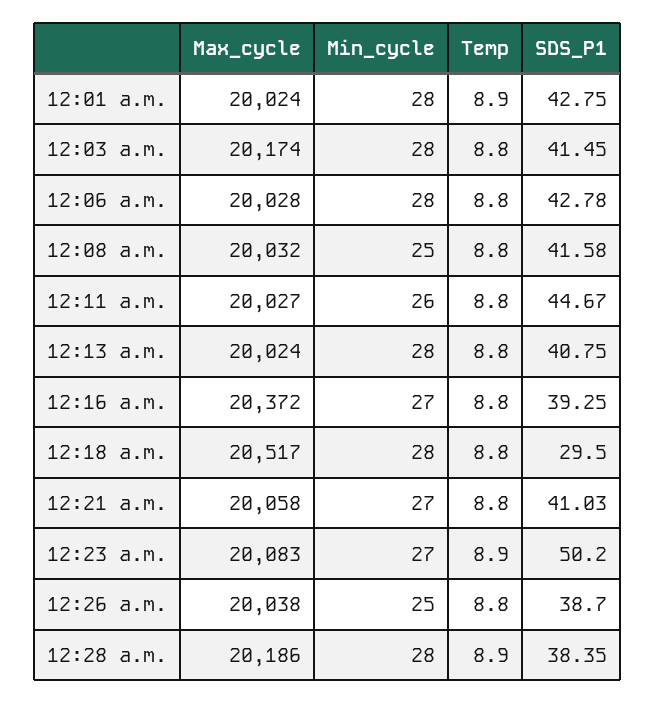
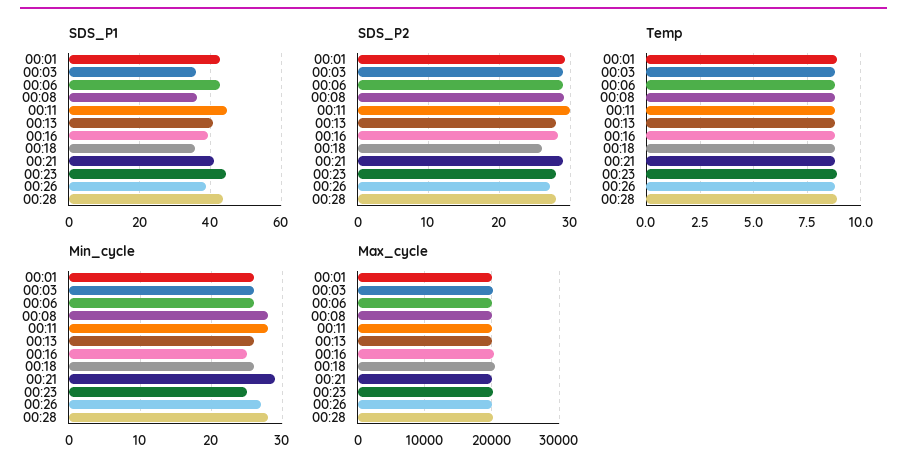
  {
    "Max_cycle": {
      "12:01 a.m.": 20024,
      "12:03 a.m.": 20174,
      "12:06 a.m.": 20028,
      "12:08 a.m.": 20032,
      "12:11 a.m.": 20027,
      "12:13 a.m.": 20024,
      "12:16 a.m.": 20372,
      "12:18 a.m.": 20517,
      "12:21 a.m.": 20058,
      "12:23 a.m.": 20083,
      "12:26 a.m.": 20038,
      "12:28 a.m.": 20186
    },
    "Min_cycle": {
-     "12:01 a.m.": 28,
+     "12:01 a.m.": 26,
-     "12:03 a.m.": 28,
+     "12:03 a.m.": 26,
-     "12:06 a.m.": 28,
+     "12:06 a.m.": 26,
-     "12:08 a.m.": 25,
+     "12:08 a.m.": 28,
-     "12:11 a.m.": 26,
+     "12:11 a.m.": 28,
-     "12:13 a.m.": 28,
+     "12:13 a.m.": 26,
-     "12:16 a.m.": 27,
+     "12:16 a.m.": 25,
-     "12:18 a.m.": 28,
+     "12:18 a.m.": 26,
-     "12:21 a.m.": 27,
+     "12:21 a.m.": 29,
-     "12:23 a.m.": 27,
+     "12:23 a.m.": 25,
-     "12:26 a.m.": 25,
+     "12:26 a.m.": 27,
      "12:28 a.m.": 28
    },
    "Temp": {
      "12:01 a.m.": 8.9,
      "12:03 a.m.": 8.8,
      "12:06 a.m.": 8.8,
      "12:08 a.m.": 8.8,
      "12:11 a.m.": 8.8,
      "12:13 a.m.": 8.8,
      "12:16 a.m.": 8.8,
      "12:18 a.m.": 8.8,
      "12:21 a.m.": 8.8,
      "12:23 a.m.": 8.9,
      "12:26 a.m.": 8.8,
      "12:28 a.m.": 8.9
    },
    "SDS_P1": {
      "12:01 a.m.": 42.75,
-     "12:03 a.m.": 41.45,
+     "12:03 a.m.": 36,
      "12:06 a.m.": 42.78,
-     "12:08 a.m.": 41.58,
+     "12:08 a.m.": 36,
      "12:11 a.m.": 44.67,
      "12:13 a.m.": 40.75,
      "12:16 a.m.": 39.25,
-     "12:18 a.m.": 29.5,
+     "12:18 a.m.": 36,
      "12:21 a.m.": 41.03,
-     "12:23 a.m.": 50.2,
+     "12:23 a.m.": 44,
      "12:26 a.m.": 38.7,
-     "12:28 a.m.": 38.35
+     "12:28 a.m.": 44
-   }
+   },
+   "SDS_P2": {
+     "12:01 a.m.": 29,
+     "12:03 a.m.": 29,
+     "12:06 a.m.": 29,
+     "12:08 a.m.": 29,
+     "12:11 a.m.": 30,
+     "12:13 a.m.": 28,
+     "12:16 a.m.": 28,
+     "12:18 a.m.": 26,
+     "12:21 a.m.": 29,
+     "12:23 a.m.": 28,
+     "12:26 a.m.": 27,
+     "12:28 a.m.": 28
+   }
  }

